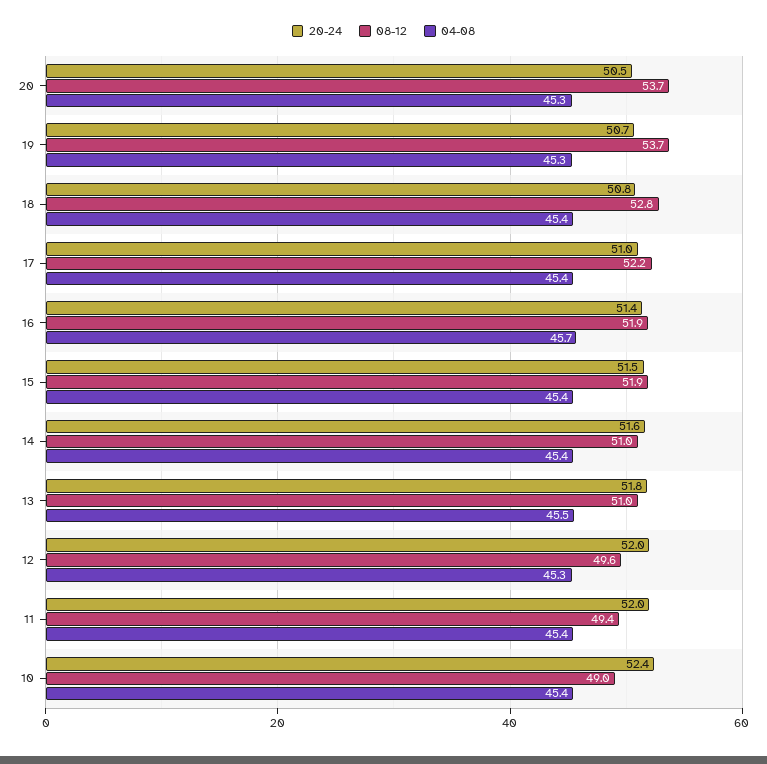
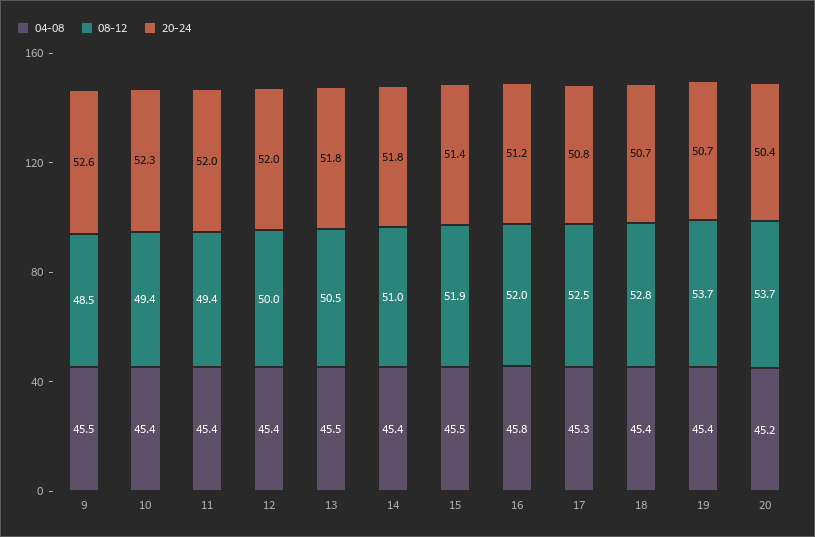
  {
    "20-24": {
-     "20": 50.5,
+     "20": 50.4,
      "19": 50.7,
-     "18": 50.8,
+     "18": 50.7,
-     "17": 51,
+     "17": 50.8,
-     "16": 51.4,
+     "16": 51.2,
-     "15": 51.5,
+     "15": 51.4,
-     "14": 51.6,
+     "14": 51.8,
      "13": 51.8,
      "12": 52,
      "11": 52,
-     "10": 52.4
+     "10": 52.3,
+     "9": 52.6
    },
    "08-12": {
      "20": 53.7,
      "19": 53.7,
      "18": 52.8,
-     "17": 52.2,
+     "17": 52.5,
-     "16": 51.9,
+     "16": 52,
      "15": 51.9,
      "14": 51,
-     "13": 51,
+     "13": 50.5,
-     "12": 49.6,
+     "12": 50,
      "11": 49.4,
-     "10": 49
+     "10": 49.4,
+     "9": 48.5
    },
    "04-08": {
-     "20": 45.3,
+     "20": 45.2,
-     "19": 45.3,
+     "19": 45.4,
      "18": 45.4,
-     "17": 45.4,
+     "17": 45.3,
-     "16": 45.7,
+     "16": 45.8,
-     "15": 45.4,
+     "15": 45.5,
      "14": 45.4,
      "13": 45.5,
-     "12": 45.3,
+     "12": 45.4,
      "11": 45.4,
-     "10": 45.4
+     "10": 45.4,
+     "9": 45.5
    }
  }

